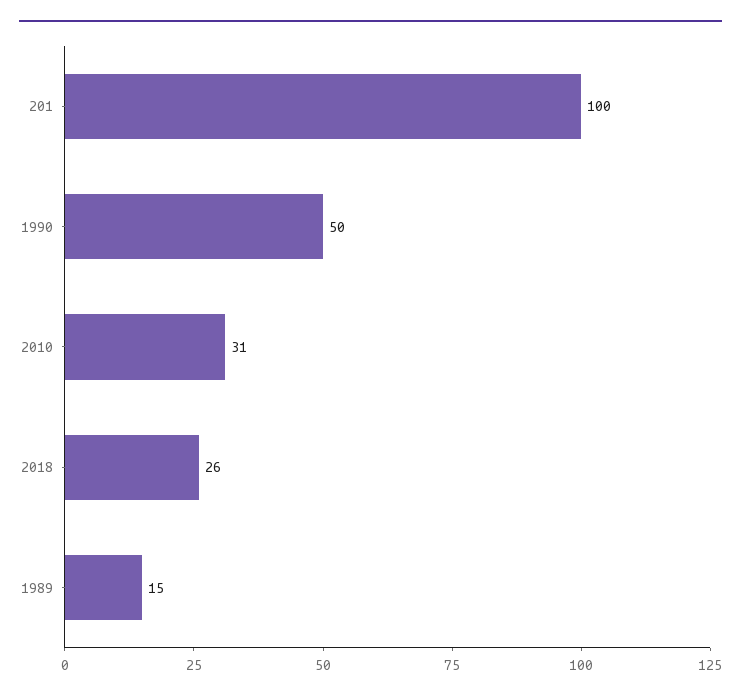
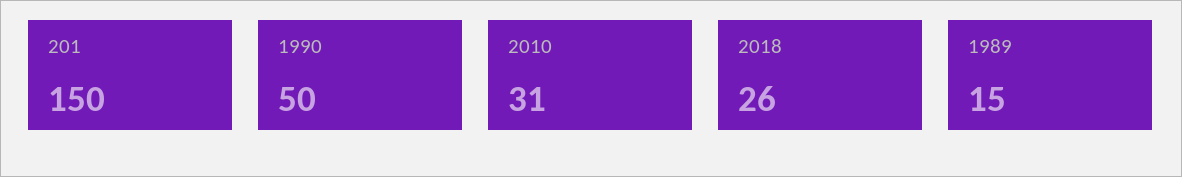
  {
-   "201": 100,
+   "201": 150,
    "1990": 50,
    "2010": 31,
    "2018": 26,
    "1989": 15
  }

